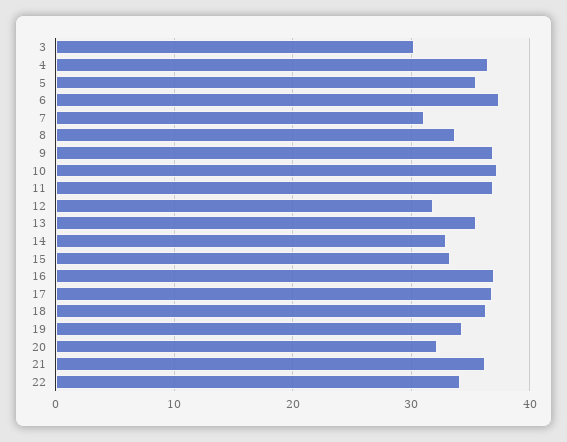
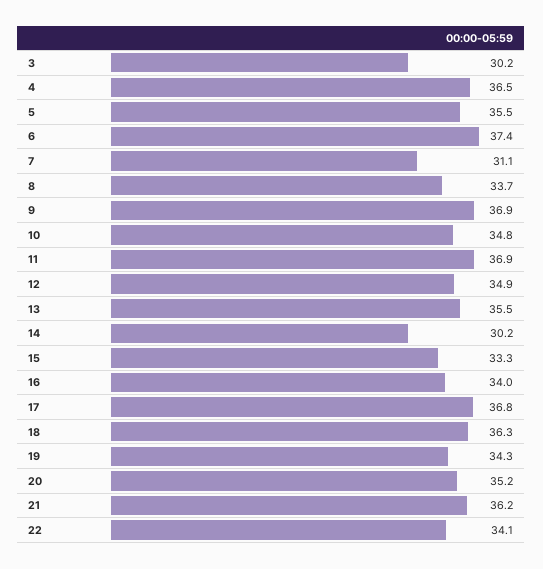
  {
    "3": 30.2,
    "4": 36.5,
    "5": 35.5,
    "6": 37.4,
    "7": 31.1,
    "8": 33.7,
    "9": 36.9,
-   "10": 37,
+   "10": 34.8,
    "11": 36.9,
-   "12": 32,
+   "12": 34.9,
    "13": 35.5,
-   "14": 33,
+   "14": 30.2,
    "15": 33.3,
-   "16": 37,
+   "16": 34,
    "17": 36.8,
    "18": 36.3,
    "19": 34.3,
-   "20": 32,
+   "20": 35.2,
    "21": 36.2,
    "22": 34.1
  }

